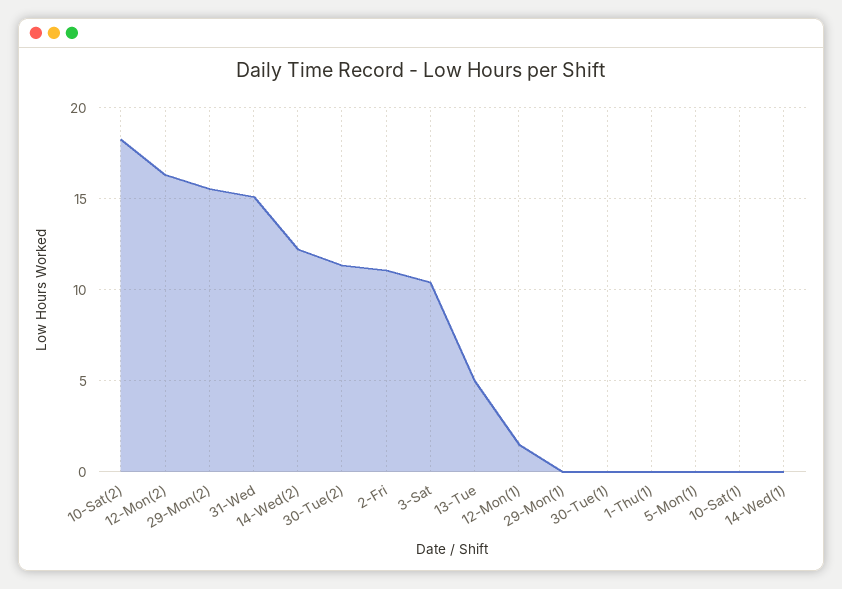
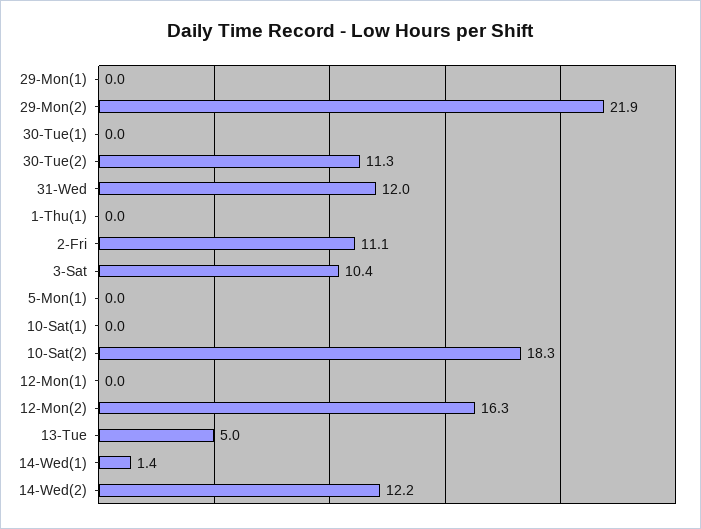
  {
    "10-Sat(2)": 18.3,
    "12-Mon(2)": 16.3,
-   "29-Mon(2)": 15.5,
+   "29-Mon(2)": 21.9,
-   "31-Wed": 15,
+   "31-Wed": 12,
    "14-Wed(2)": 12.2,
    "30-Tue(2)": 11.3,
    "2-Fri": 11.1,
    "3-Sat": 10.4,
    "13-Tue": 5,
-   "12-Mon(1)": 1.5,
+   "12-Mon(1)": 0,
    "29-Mon(1)": 0,
    "30-Tue(1)": 0,
    "1-Thu(1)": 0,
    "5-Mon(1)": 0,
    "10-Sat(1)": 0,
-   "14-Wed(1)": 0
+   "14-Wed(1)": 1.4
  }

